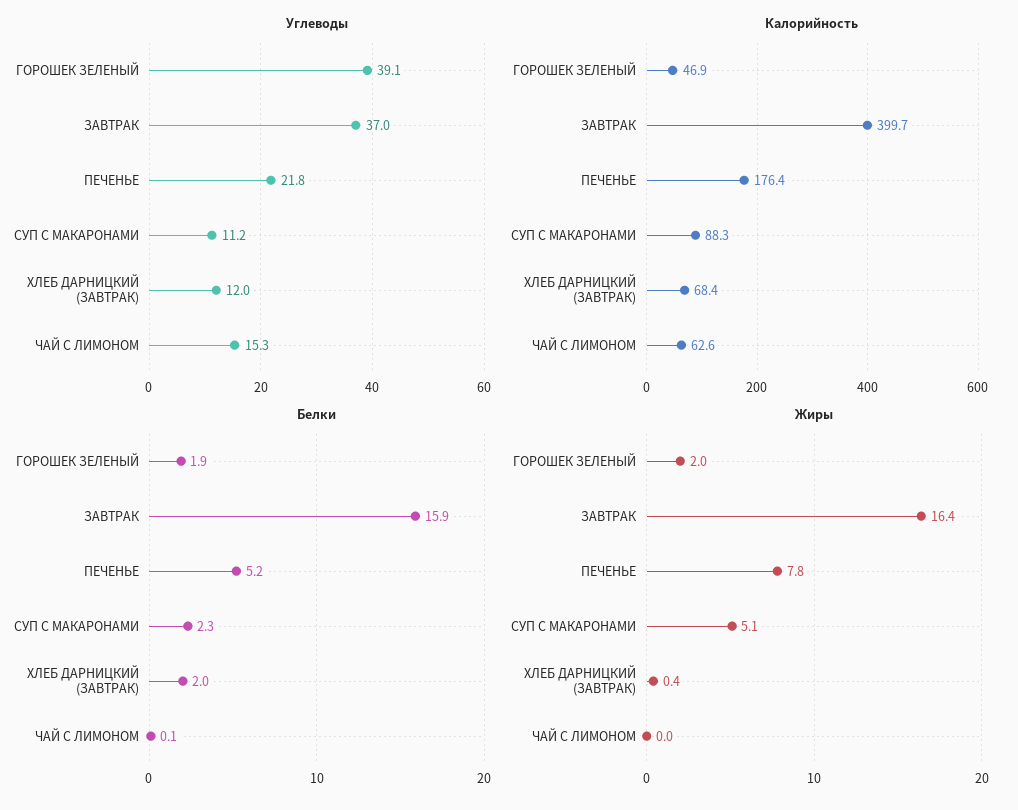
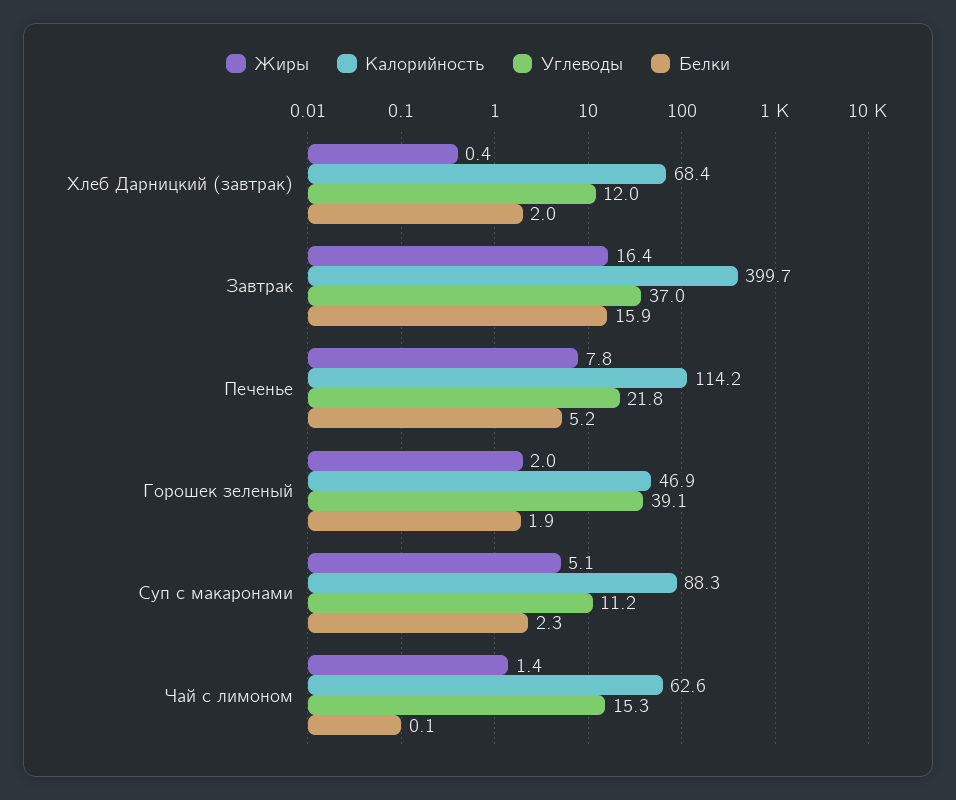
  {
    "Углеводы": {
      "ГОРОШЕК ЗЕЛЕНЫЙ": 39.1,
      "ЗАВТРАК": 37,
      "ПЕЧЕНЬЕ": 21.8,
      "СУП С МАКАРОНАМИ": 11.2,
      "ХЛЕБ ДАРНИЦКИЙ (ЗАВТРАК)": 12,
      "ЧАЙ С ЛИМОНОМ": 15.3
    },
    "Калорийность": {
      "ГОРОШЕК ЗЕЛЕНЫЙ": 46.9,
      "ЗАВТРАК": 399.7,
-     "ПЕЧЕНЬЕ": 176.4,
+     "ПЕЧЕНЬЕ": 114.2,
      "СУП С МАКАРОНАМИ": 88.3,
      "ХЛЕБ ДАРНИЦКИЙ (ЗАВТРАК)": 68.4,
      "ЧАЙ С ЛИМОНОМ": 62.6
    },
    "Белки": {
      "ГОРОШЕК ЗЕЛЕНЫЙ": 1.9,
      "ЗАВТРАК": 15.9,
      "ПЕЧЕНЬЕ": 5.2,
      "СУП С МАКАРОНАМИ": 2.3,
      "ХЛЕБ ДАРНИЦКИЙ (ЗАВТРАК)": 2,
      "ЧАЙ С ЛИМОНОМ": 0.1
    },
    "Жиры": {
      "ГОРОШЕК ЗЕЛЕНЫЙ": 2,
      "ЗАВТРАК": 16.4,
      "ПЕЧЕНЬЕ": 7.8,
      "СУП С МАКАРОНАМИ": 5.1,
      "ХЛЕБ ДАРНИЦКИЙ (ЗАВТРАК)": 0.4,
-     "ЧАЙ С ЛИМОНОМ": 0
+     "ЧАЙ С ЛИМОНОМ": 1.4
    }
  }

